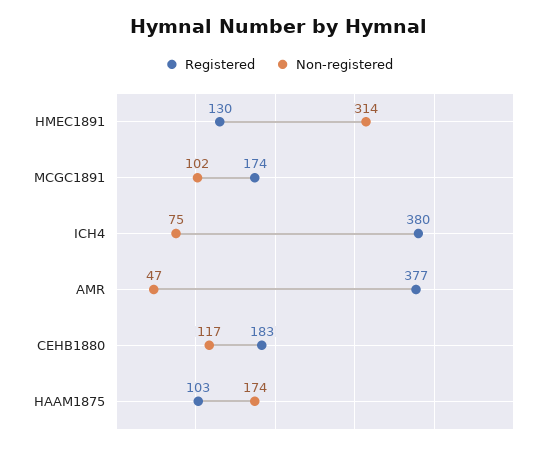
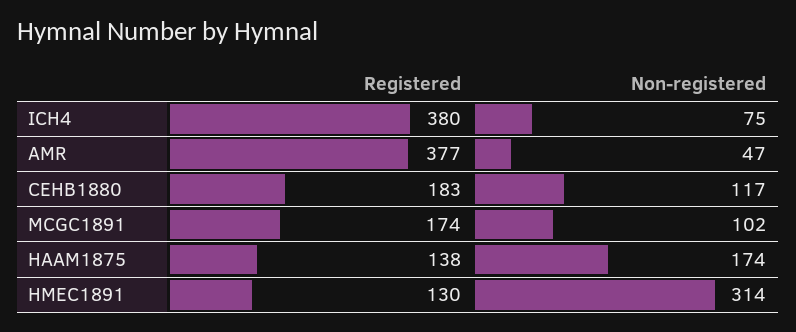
  {
    "Registered": {
      "HMEC1891": 130,
      "MCGC1891": 174,
      "ICH4": 380,
      "AMR": 377,
      "CEHB1880": 183,
-     "HAAM1875": 103
+     "HAAM1875": 138
    },
    "Non-registered": {
      "HMEC1891": 314,
      "MCGC1891": 102,
      "ICH4": 75,
      "AMR": 47,
      "CEHB1880": 117,
      "HAAM1875": 174
    }
  }

